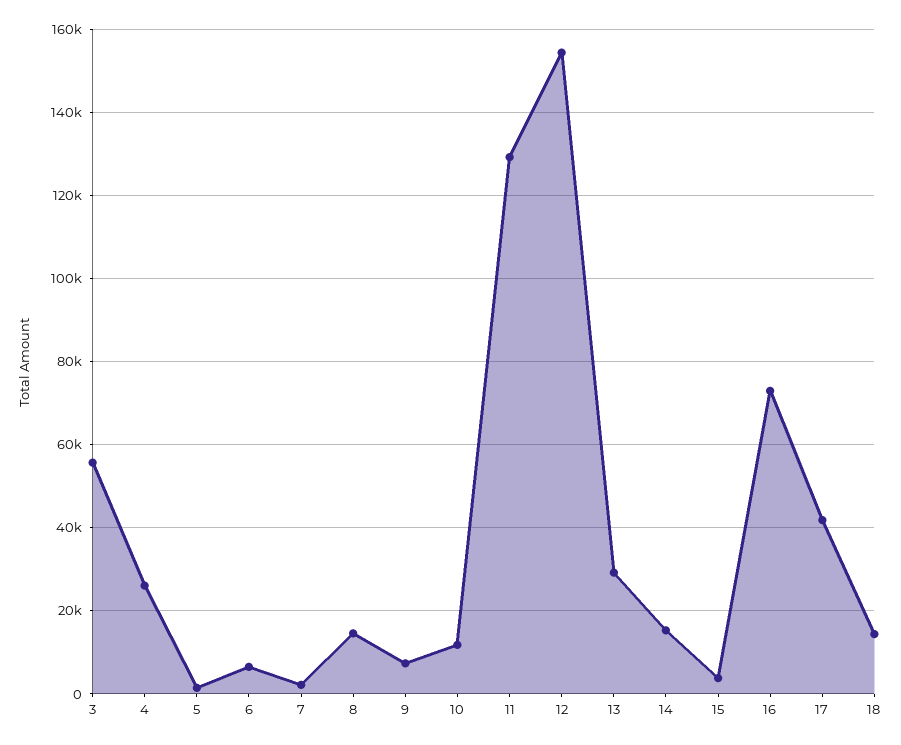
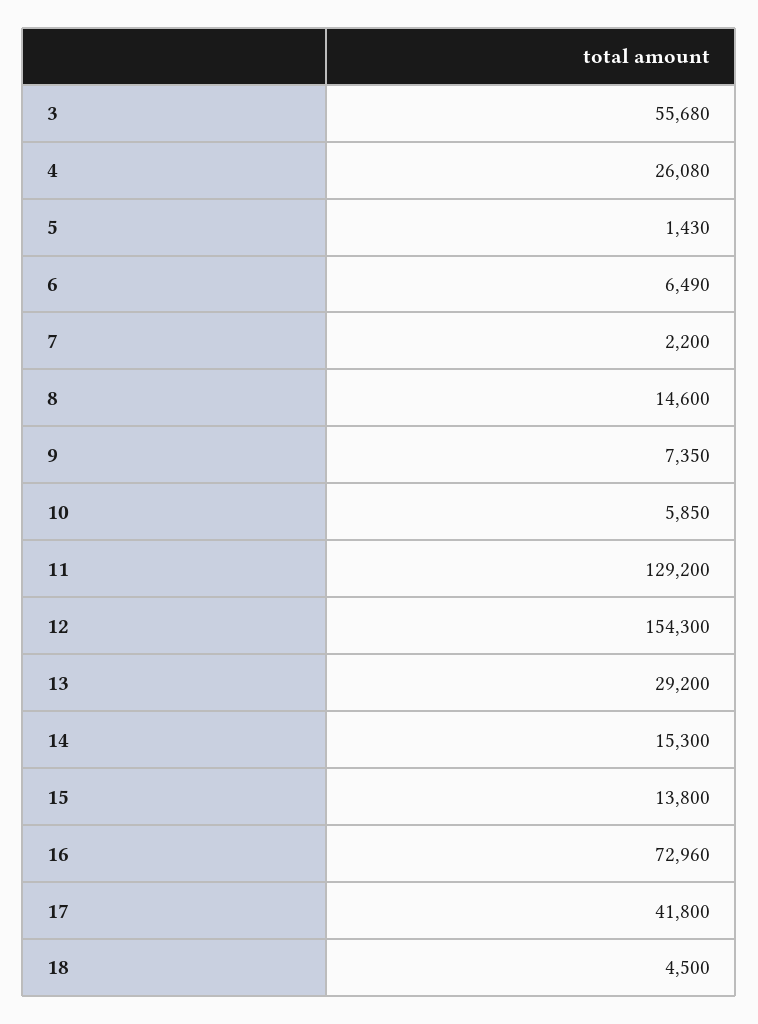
  {
    "3": 55680,
    "4": 26080,
    "5": 1430,
    "6": 6490,
    "7": 2200,
    "8": 14600,
    "9": 7350,
-   "10": 12000,
+   "10": 5850,
    "11": 129200,
    "12": 154300,
    "13": 29200,
    "14": 15300,
-   "15": 4000,
+   "15": 13800,
    "16": 72960,
    "17": 41800,
-   "18": 14000
+   "18": 4500
  }

